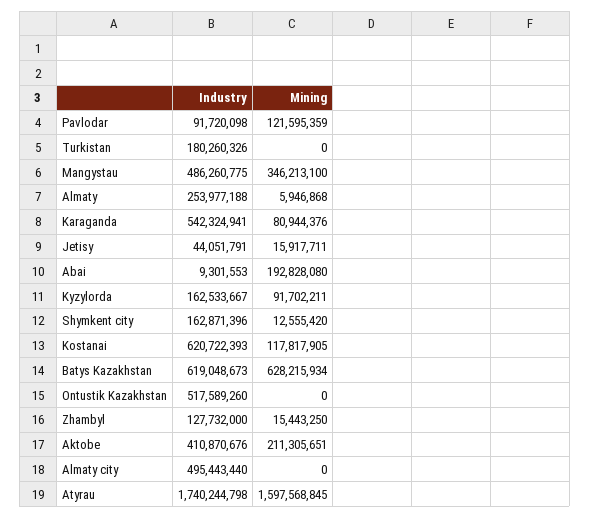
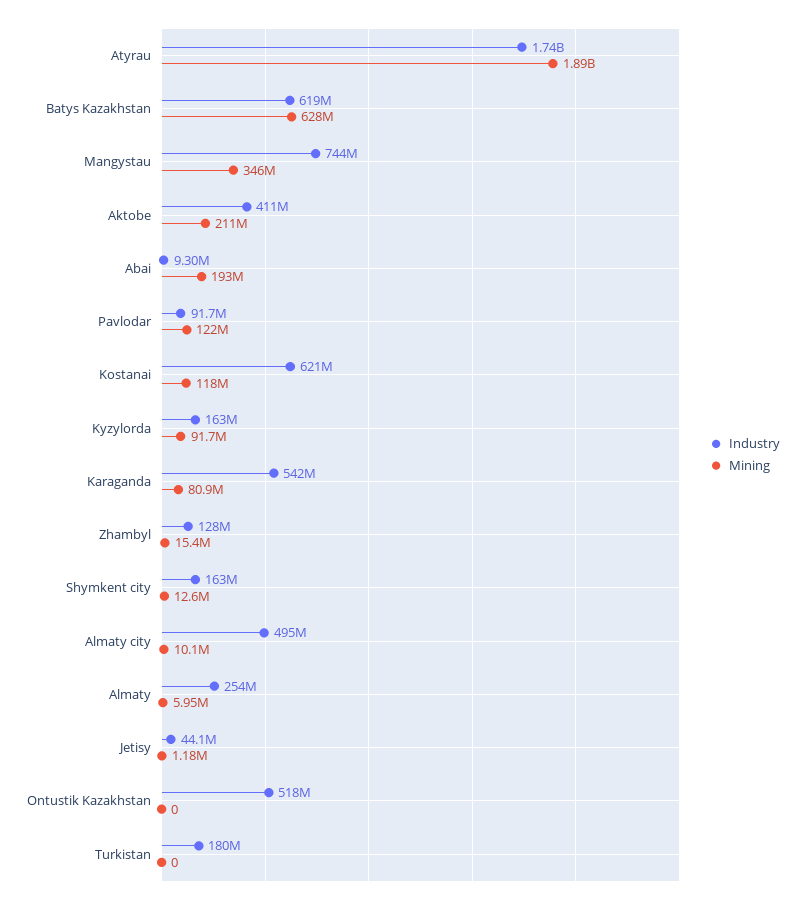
  {
    "Industry": {
      "Pavlodar": 91720098,
      "Turkistan": 180260326,
-     "Mangystau": 486260775,
+     "Mangystau": 744000000,
      "Almaty": 253977188,
      "Karaganda": 542324941,
      "Jetisy": 44051791,
      "Abai": 9301553,
      "Kyzylorda": 162533667,
      "Shymkent city": 162871396,
      "Kostanai": 620722393,
      "Batys Kazakhstan": 619048673,
      "Ontustik Kazakhstan": 517589260,
      "Zhambyl": 127732000,
      "Aktobe": 410870676,
      "Almaty city": 495443440,
      "Atyrau": 1740244798
    },
    "Mining": {
      "Pavlodar": 121595359,
      "Turkistan": 0,
      "Mangystau": 346213100,
      "Almaty": 5946868,
      "Karaganda": 80944376,
-     "Jetisy": 15917711,
+     "Jetisy": 1180000,
      "Abai": 192828080,
      "Kyzylorda": 91702211,
      "Shymkent city": 12555420,
      "Kostanai": 117817905,
      "Batys Kazakhstan": 628215934,
      "Ontustik Kazakhstan": 0,
      "Zhambyl": 15443250,
      "Aktobe": 211305651,
-     "Almaty city": 0,
+     "Almaty city": 10100000,
-     "Atyrau": 1597568845
+     "Atyrau": 1890000000
    }
  }

